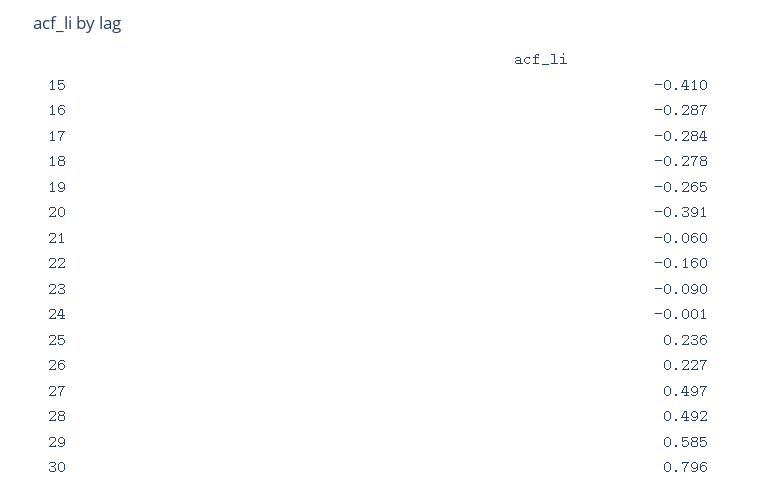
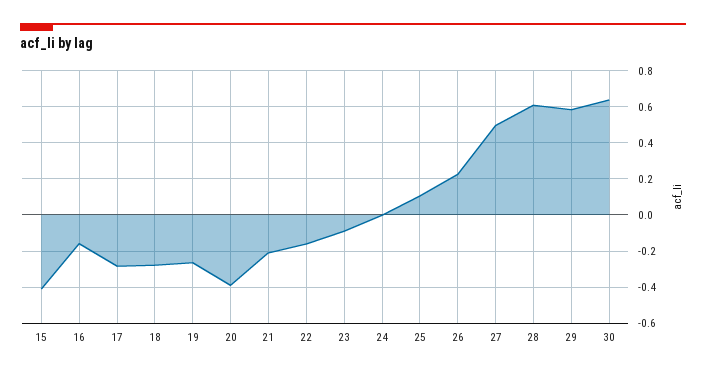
  {
    "15": -0.41,
-   "16": -0.287,
+   "16": -0.15,
    "17": -0.284,
    "18": -0.278,
    "19": -0.265,
    "20": -0.391,
-   "21": -0.06,
+   "21": -0.2,
    "22": -0.16,
    "23": -0.09,
    "24": -0.001,
-   "25": 0.236,
+   "25": 0.1,
    "26": 0.227,
    "27": 0.497,
-   "28": 0.492,
+   "28": 0.6,
    "29": 0.585,
-   "30": 0.796
+   "30": 0.65
  }

